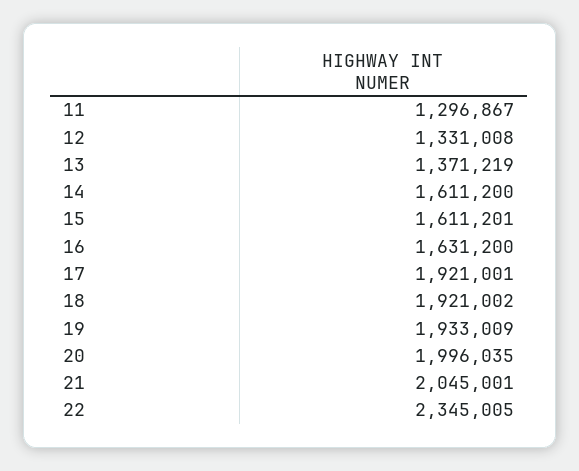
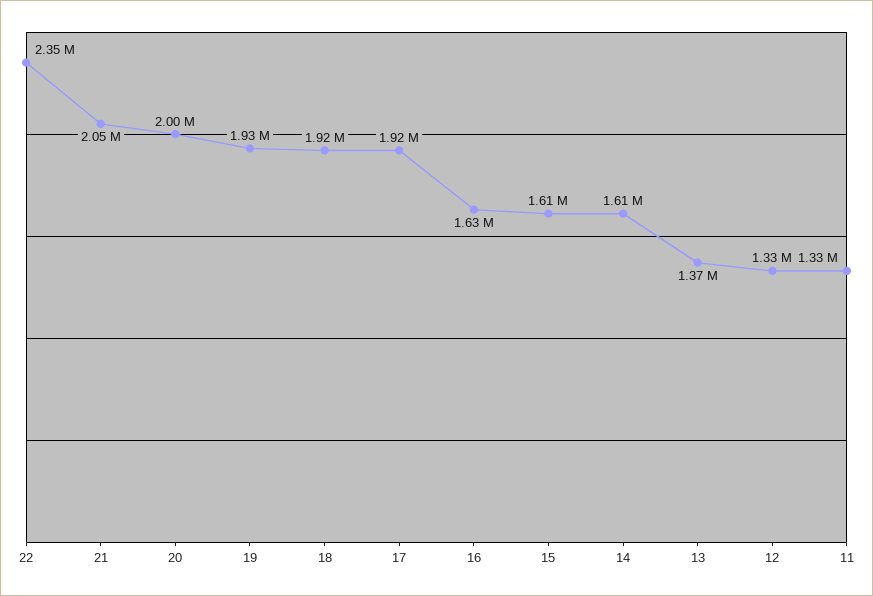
  {
-   "11": 1296867,
+   "11": 1330000,
    "12": 1331008,
    "13": 1371219,
    "14": 1611200,
    "15": 1611201,
    "16": 1631200,
    "17": 1921001,
    "18": 1921002,
    "19": 1933009,
    "20": 1996035,
    "21": 2045001,
    "22": 2345005
  }

